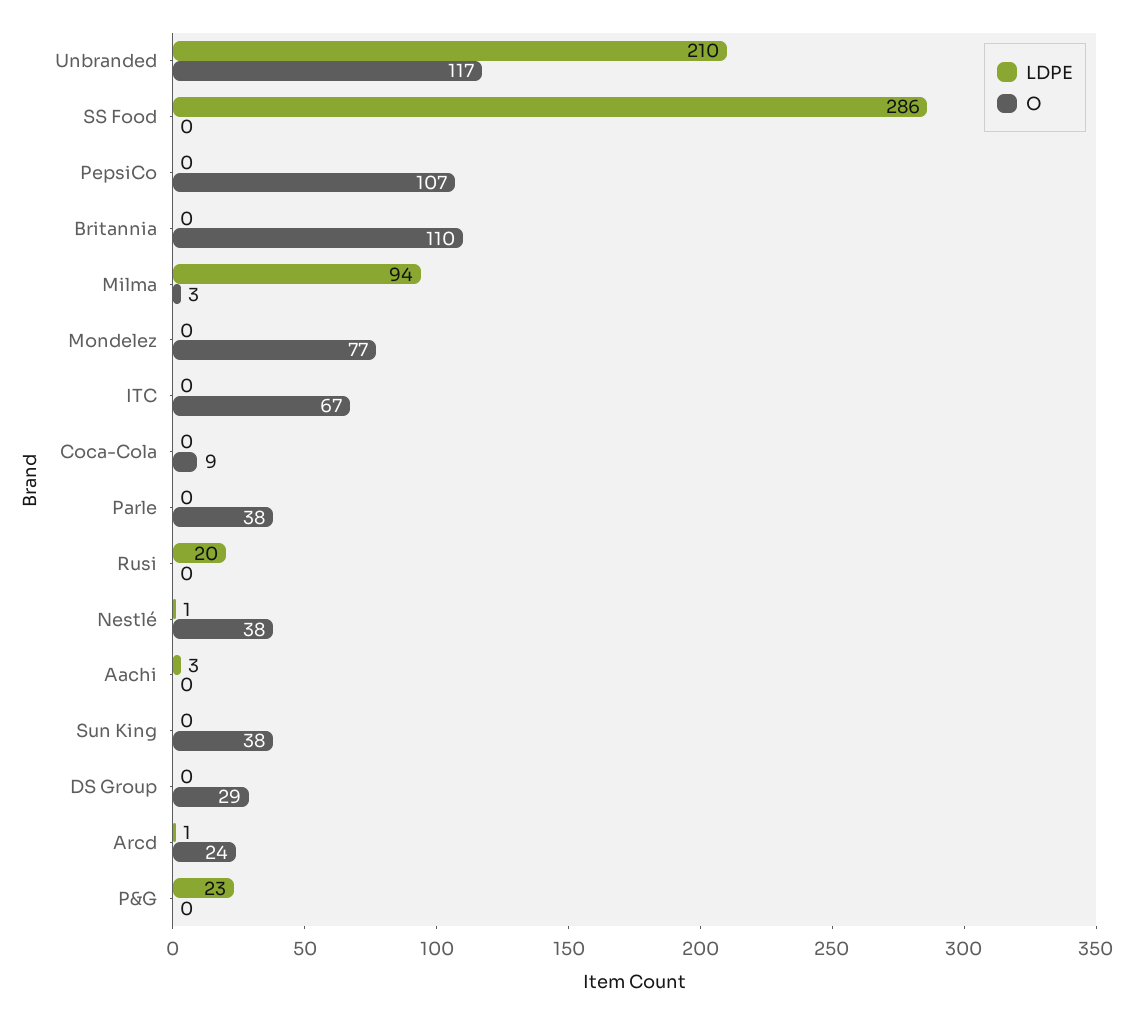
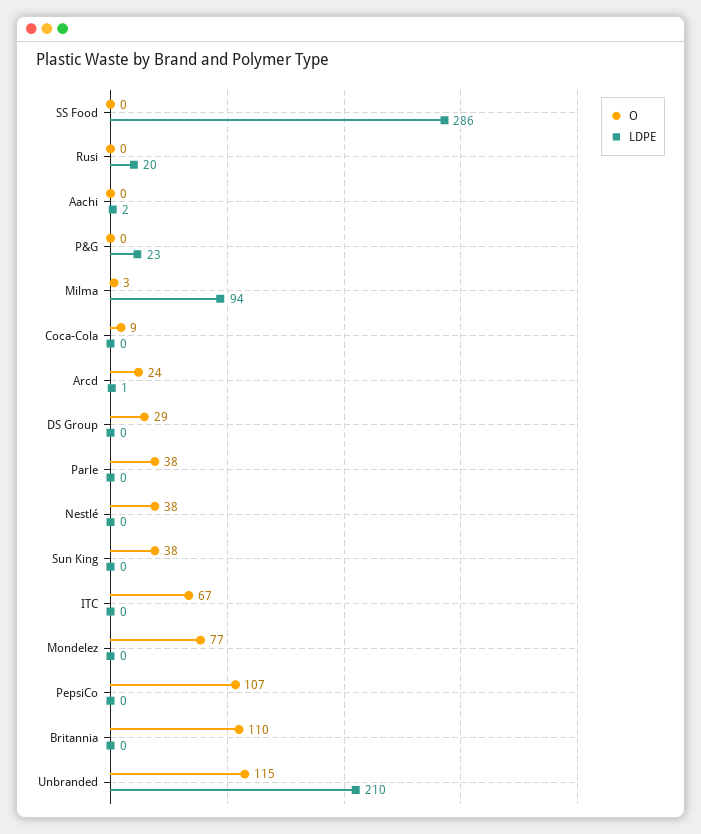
  {
    "LDPE": {
      "Unbranded": 210,
      "SS Food": 286,
      "PepsiCo": 0,
      "Britannia": 0,
      "Milma": 94,
      "Mondelez": 0,
      "ITC": 0,
      "Coca-Cola": 0,
      "Parle": 0,
      "Rusi": 20,
-     "Nestlé": 1,
+     "Nestlé": 0,
-     "Aachi": 3,
+     "Aachi": 2,
      "Sun King": 0,
      "DS Group": 0,
      "Arcd": 1,
      "P&G": 23
    },
    "O": {
-     "Unbranded": 117,
+     "Unbranded": 115,
      "SS Food": 0,
      "PepsiCo": 107,
      "Britannia": 110,
      "Milma": 3,
      "Mondelez": 77,
      "ITC": 67,
      "Coca-Cola": 9,
      "Parle": 38,
      "Rusi": 0,
      "Nestlé": 38,
      "Aachi": 0,
      "Sun King": 38,
      "DS Group": 29,
      "Arcd": 24,
      "P&G": 0
    }
  }

